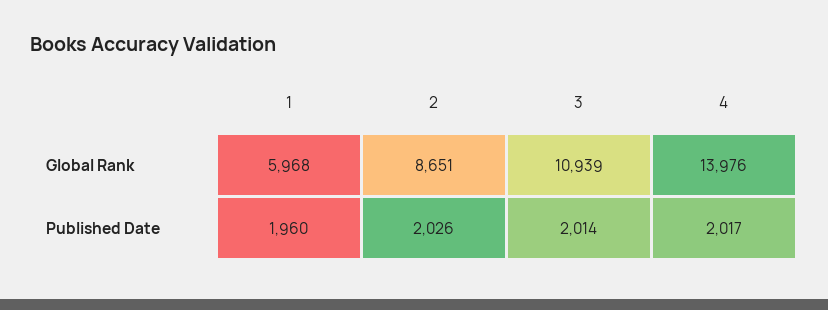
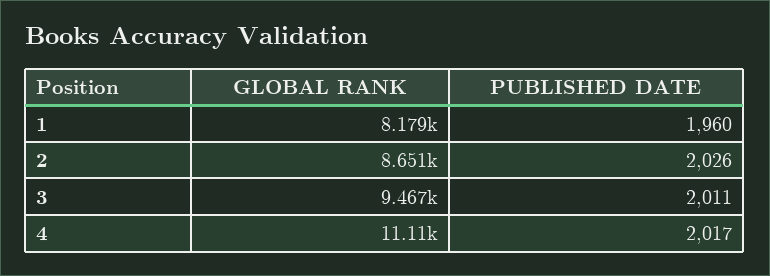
  {
    "1": {
-     "Global Rank": 5968,
+     "Global Rank": 8179,
      "Published Date": 1960
    },
    "2": {
      "Global Rank": 8651,
      "Published Date": 2026
    },
    "3": {
-     "Global Rank": 10939,
+     "Global Rank": 9467,
-     "Published Date": 2014
+     "Published Date": 2011
    },
    "4": {
-     "Global Rank": 13976,
+     "Global Rank": 11110,
      "Published Date": 2017
    }
  }

